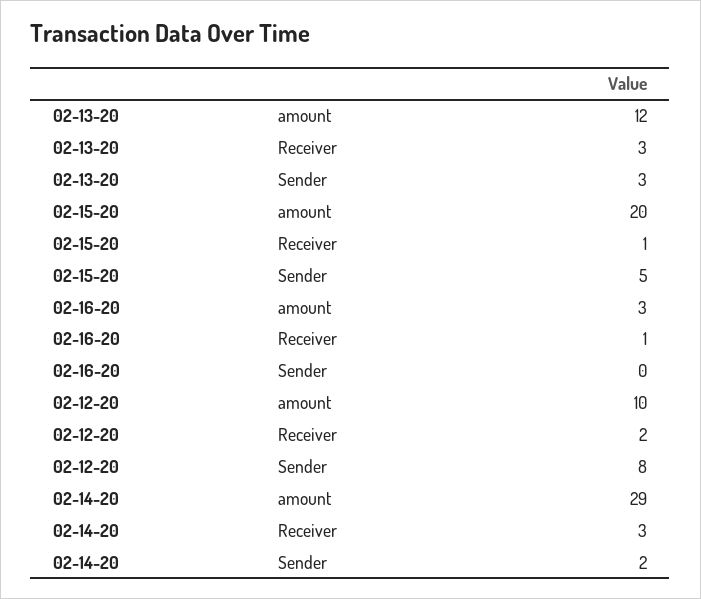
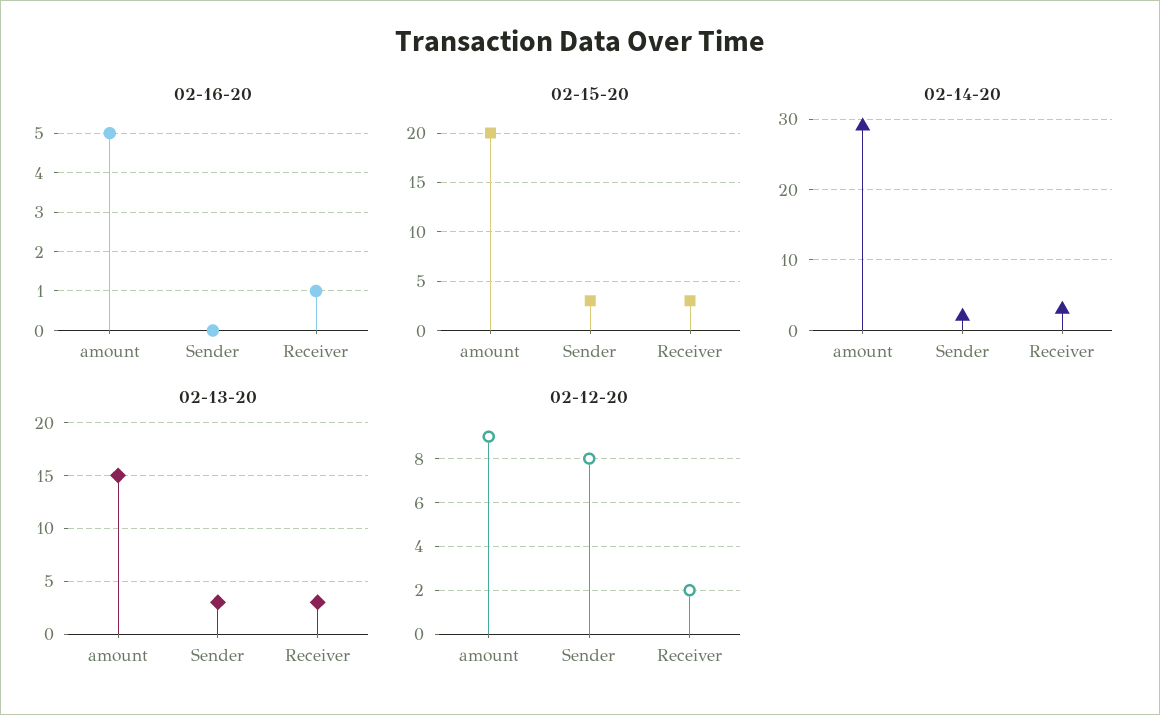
  {
    "02-13-20": {
-     "amount": 12,
+     "amount": 15,
      "Receiver": 3,
      "Sender": 3
    },
    "02-15-20": {
      "amount": 20,
-     "Receiver": 1,
+     "Receiver": 3,
-     "Sender": 5
+     "Sender": 3
    },
    "02-16-20": {
-     "amount": 3,
+     "amount": 5,
      "Receiver": 1,
      "Sender": 0
    },
    "02-12-20": {
-     "amount": 10,
+     "amount": 9,
      "Receiver": 2,
      "Sender": 8
    },
    "02-14-20": {
      "amount": 29,
      "Receiver": 3,
      "Sender": 2
    }
  }

